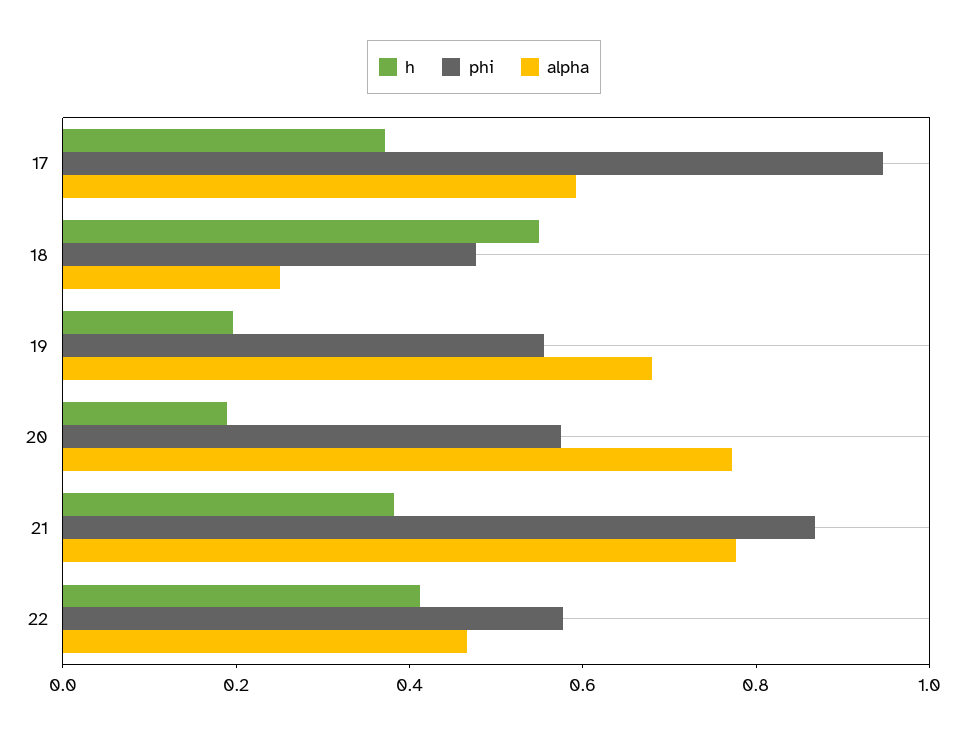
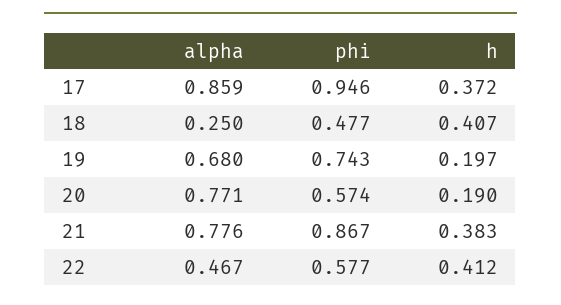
  {
    "h": {
      "17": 0.372,
-     "18": 0.55,
+     "18": 0.407,
      "19": 0.197,
      "20": 0.19,
      "21": 0.383,
      "22": 0.412
    },
    "phi": {
      "17": 0.946,
      "18": 0.477,
-     "19": 0.55,
+     "19": 0.743,
      "20": 0.574,
      "21": 0.867,
      "22": 0.577
    },
    "alpha": {
-     "17": 0.6,
+     "17": 0.859,
      "18": 0.25,
      "19": 0.68,
      "20": 0.771,
      "21": 0.776,
      "22": 0.467
    }
  }

